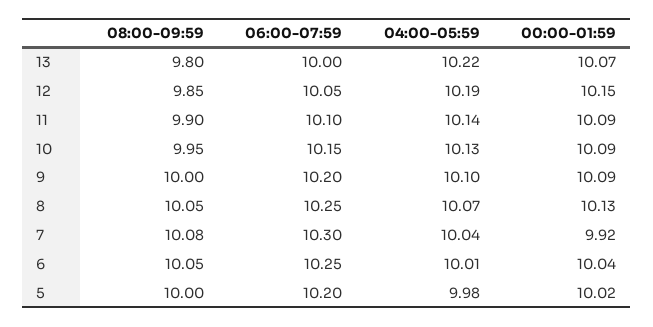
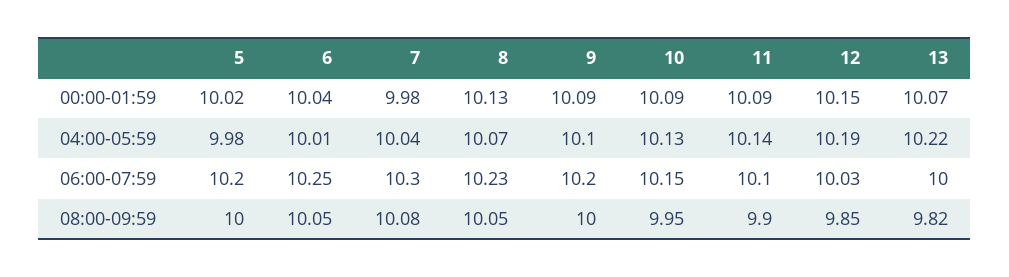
  {
    "08:00-09:59": {
-     "13": 9.8,
+     "13": 9.82,
      "12": 9.85,
      "11": 9.9,
      "10": 9.95,
      "9": 10,
      "8": 10.05,
      "7": 10.08,
      "6": 10.05,
      "5": 10
    },
    "06:00-07:59": {
      "13": 10,
-     "12": 10.05,
+     "12": 10.03,
      "11": 10.1,
      "10": 10.15,
      "9": 10.2,
-     "8": 10.25,
+     "8": 10.23,
      "7": 10.3,
      "6": 10.25,
      "5": 10.2
    },
    "04:00-05:59": {
      "13": 10.22,
      "12": 10.19,
      "11": 10.14,
      "10": 10.13,
      "9": 10.1,
      "8": 10.07,
      "7": 10.04,
      "6": 10.01,
      "5": 9.98
    },
    "00:00-01:59": {
      "13": 10.07,
      "12": 10.15,
      "11": 10.09,
      "10": 10.09,
      "9": 10.09,
      "8": 10.13,
-     "7": 9.92,
+     "7": 9.98,
      "6": 10.04,
      "5": 10.02
    }
  }

